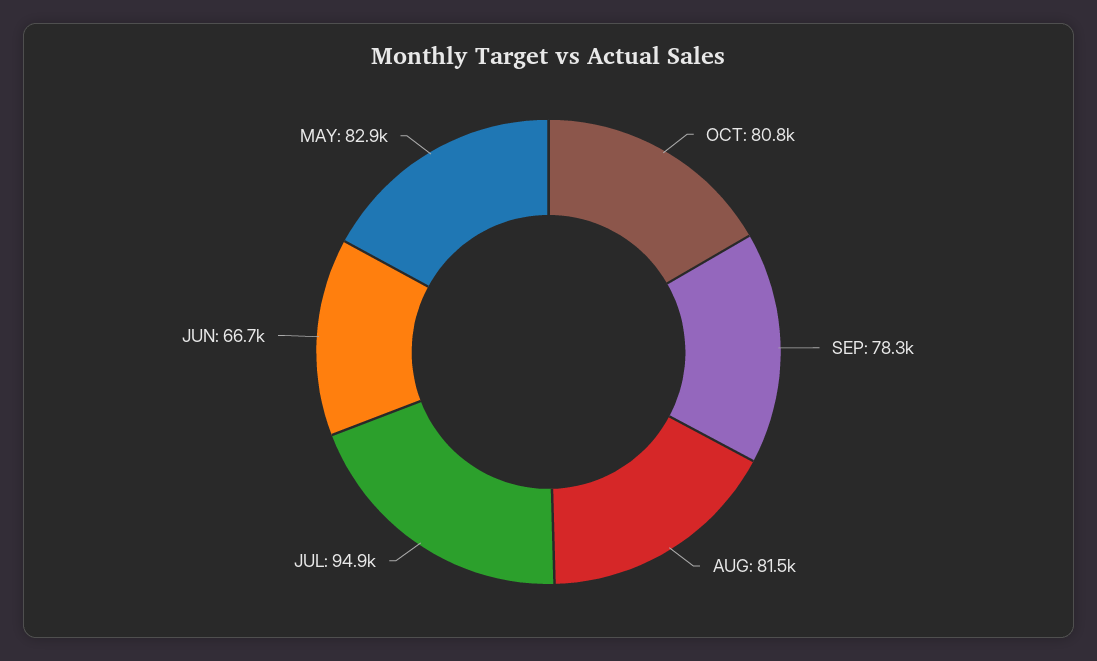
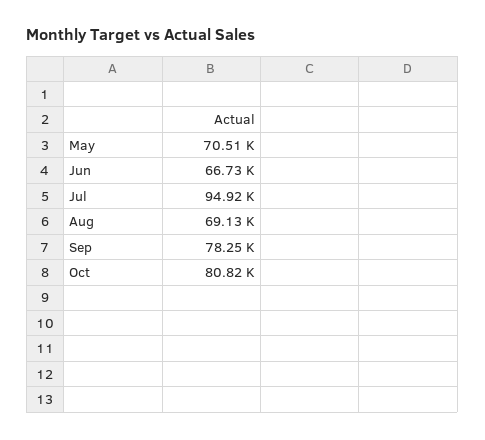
  {
    "OCT": 80820,
    "SEP": 78250,
-   "AUG": 81500,
+   "AUG": 69130,
    "JUL": 94920,
    "JUN": 66730,
-   "MAY": 82900
+   "MAY": 70510
  }

